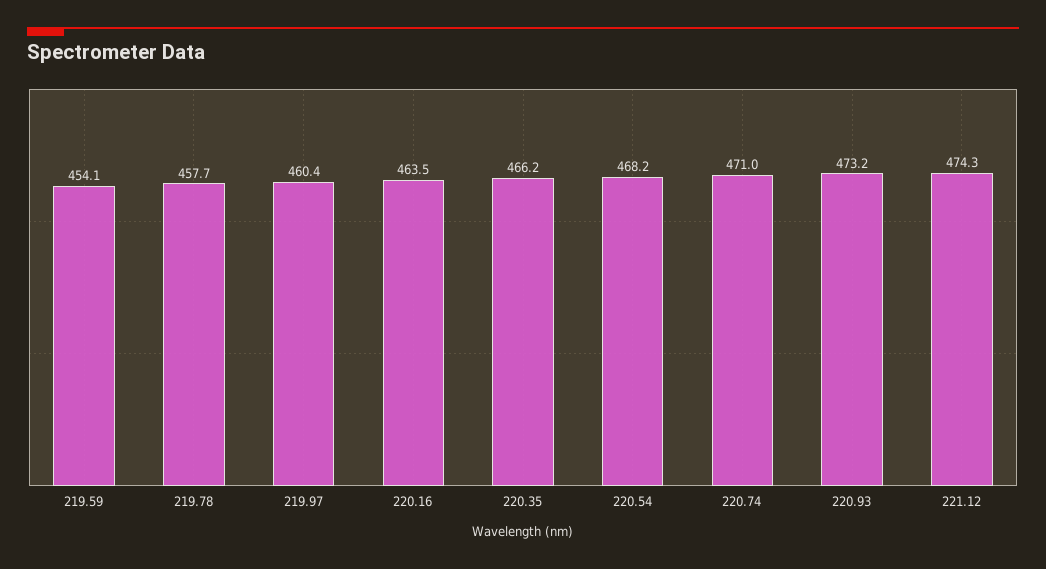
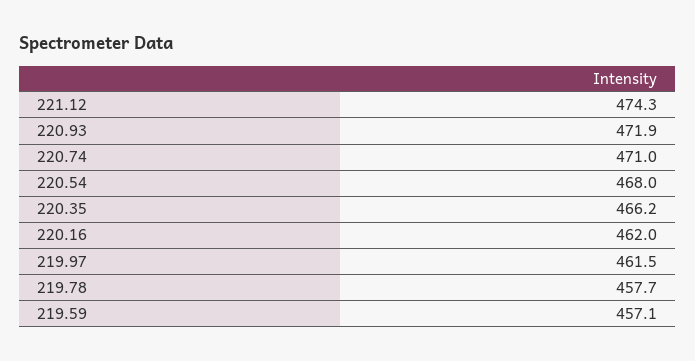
  {
-   "219.59": 454.1,
+   "219.59": 457.1,
    "219.78": 457.7,
-   "219.97": 460.4,
+   "219.97": 461.5,
-   "220.16": 463.5,
+   "220.16": 462,
    "220.35": 466.2,
-   "220.54": 468.2,
+   "220.54": 468,
    "220.74": 471,
-   "220.93": 473.2,
+   "220.93": 471.9,
    "221.12": 474.3
  }

